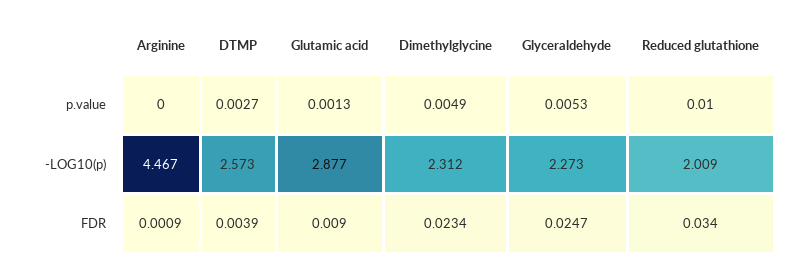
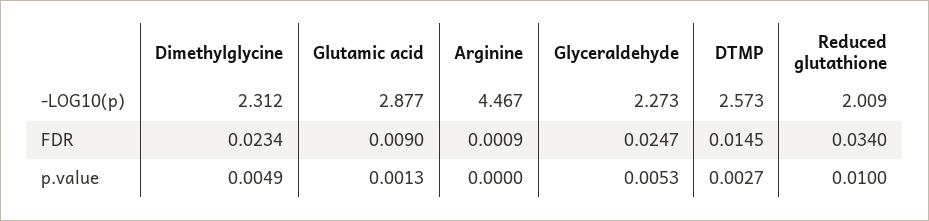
  {
    "Arginine": {
      "p.value": 0,
      "-LOG10(p)": 4.467,
      "FDR": 0.0009
    },
    "DTMP": {
      "p.value": 0.0027,
      "-LOG10(p)": 2.573,
-     "FDR": 0.0039
+     "FDR": 0.0145
    },
    "Glutamic acid": {
      "p.value": 0.0013,
      "-LOG10(p)": 2.877,
      "FDR": 0.009
    },
    "Dimethylglycine": {
      "p.value": 0.0049,
      "-LOG10(p)": 2.312,
      "FDR": 0.0234
    },
    "Glyceraldehyde": {
      "p.value": 0.0053,
      "-LOG10(p)": 2.273,
      "FDR": 0.0247
    },
    "Reduced glutathione": {
      "p.value": 0.01,
      "-LOG10(p)": 2.009,
      "FDR": 0.034
    }
  }

